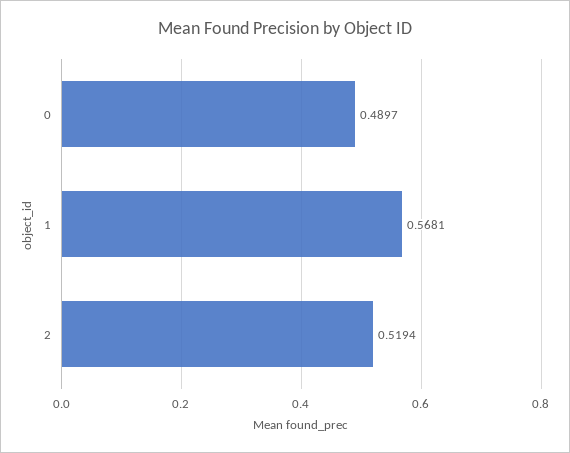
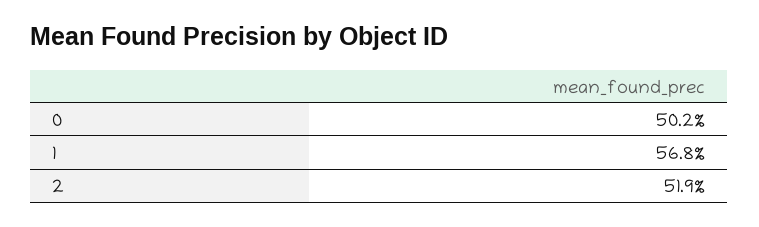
  {
-   "0": 0.4897,
+   "0": 0.502,
    "1": 0.5681,
    "2": 0.5194
  }

